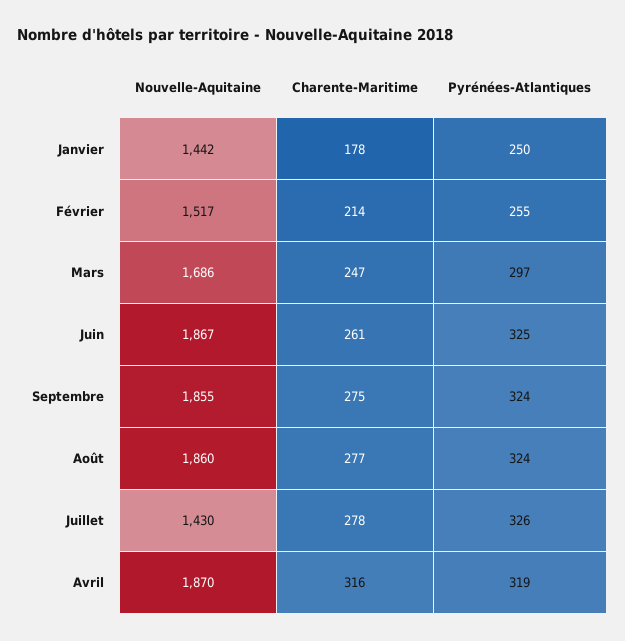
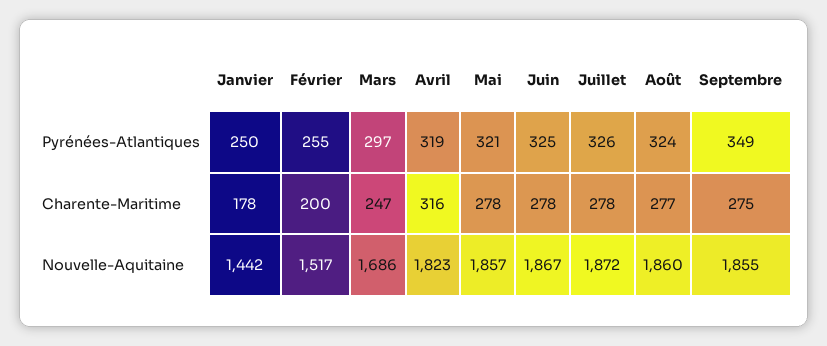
  {
    "Nouvelle-Aquitaine": {
      "Janvier": 1442,
      "Février": 1517,
      "Mars": 1686,
      "Juin": 1867,
      "Septembre": 1855,
      "Août": 1860,
-     "Juillet": 1430,
+     "Juillet": 1872,
-     "Avril": 1870
+     "Avril": 1823,
+     "Mai": 1857
    },
    "Charente-Maritime": {
      "Janvier": 178,
-     "Février": 214,
+     "Février": 200,
      "Mars": 247,
-     "Juin": 261,
+     "Juin": 278,
      "Septembre": 275,
      "Août": 277,
      "Juillet": 278,
-     "Avril": 316
+     "Avril": 316,
+     "Mai": 278
    },
    "Pyrénées-Atlantiques": {
      "Janvier": 250,
      "Février": 255,
      "Mars": 297,
      "Juin": 325,
-     "Septembre": 324,
+     "Septembre": 349,
      "Août": 324,
      "Juillet": 326,
-     "Avril": 319
+     "Avril": 319,
+     "Mai": 321
    }
  }

